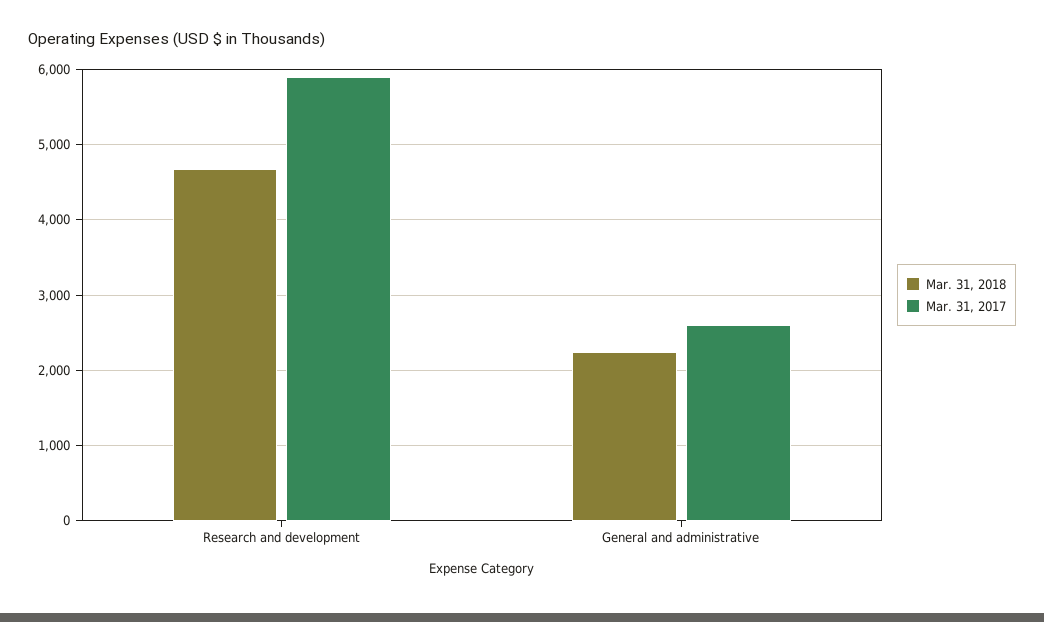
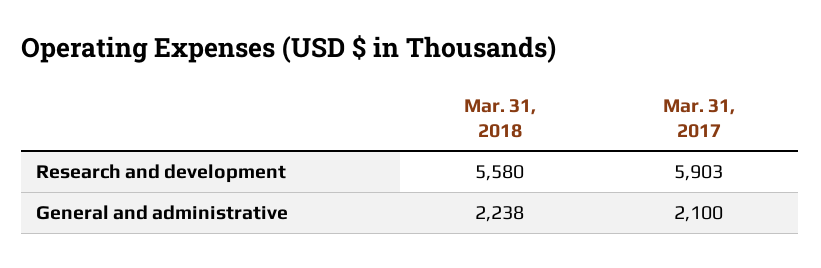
  {
    "Mar. 31, 2018": {
-     "Research and development": 4700,
+     "Research and development": 5580,
      "General and administrative": 2238
    },
    "Mar. 31, 2017": {
      "Research and development": 5903,
-     "General and administrative": 2600
+     "General and administrative": 2100
    }
  }

